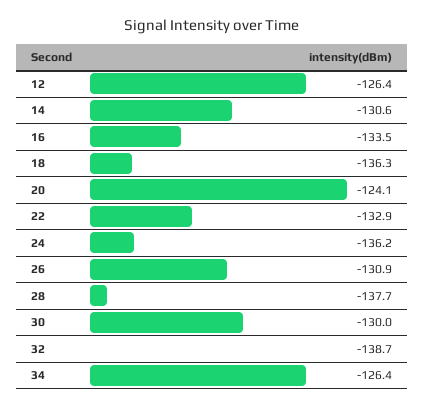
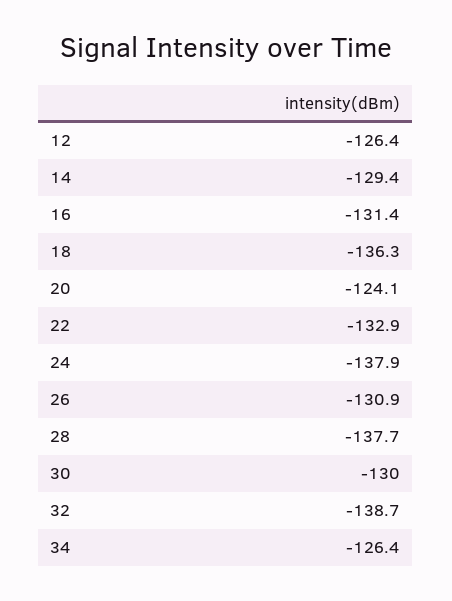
  {
    "12": -126.4,
-   "14": -130.6,
+   "14": -129.4,
-   "16": -133.5,
+   "16": -131.4,
    "18": -136.3,
    "20": -124.1,
    "22": -132.9,
-   "24": -136.2,
+   "24": -137.9,
    "26": -130.9,
    "28": -137.7,
    "30": -130,
    "32": -138.7,
    "34": -126.4
  }

